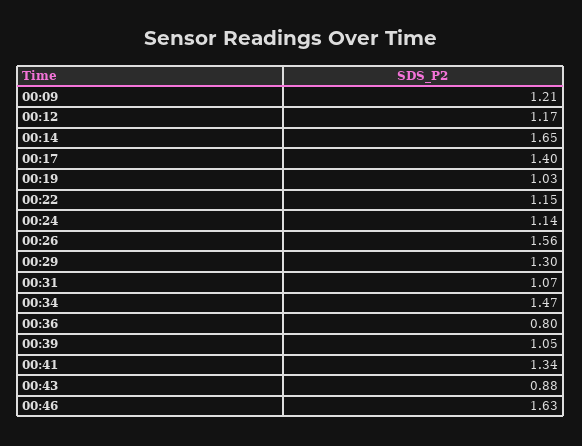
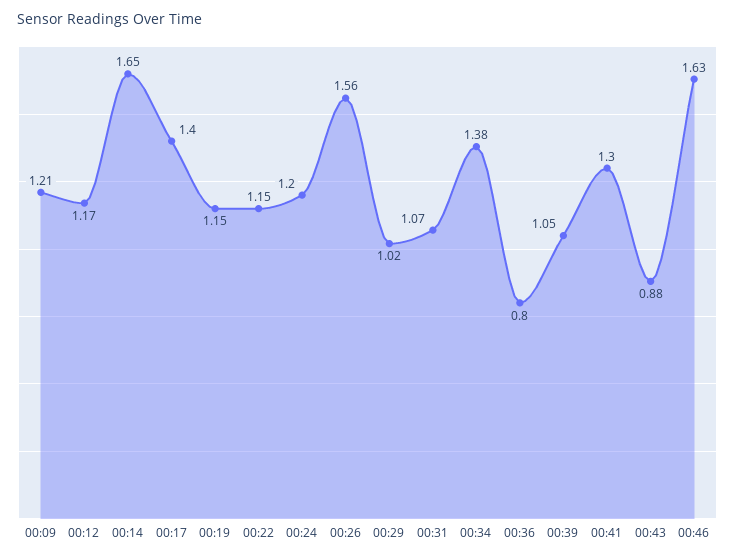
  {
    "00:09": 1.21,
    "00:12": 1.17,
    "00:14": 1.65,
    "00:17": 1.4,
-   "00:19": 1.03,
+   "00:19": 1.15,
    "00:22": 1.15,
-   "00:24": 1.14,
+   "00:24": 1.2,
    "00:26": 1.56,
-   "00:29": 1.3,
+   "00:29": 1.02,
    "00:31": 1.07,
-   "00:34": 1.47,
+   "00:34": 1.38,
    "00:36": 0.8,
    "00:39": 1.05,
-   "00:41": 1.34,
+   "00:41": 1.3,
    "00:43": 0.88,
    "00:46": 1.63
  }

